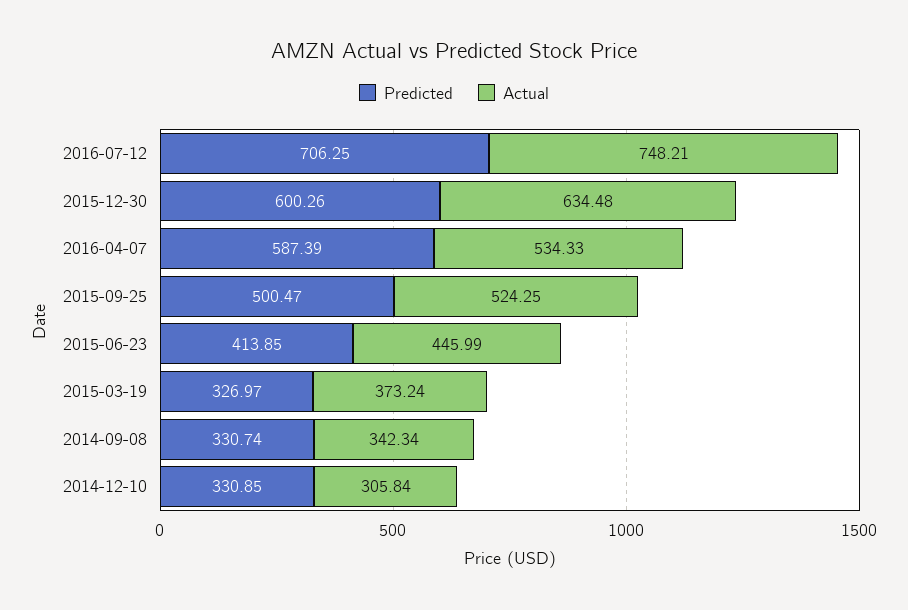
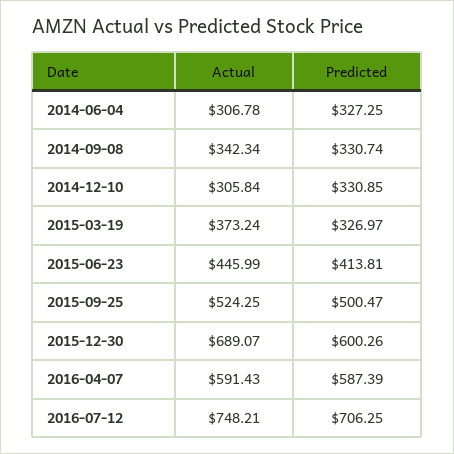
  {
    "Predicted": {
      "2016-07-12": 706.25,
      "2015-12-30": 600.26,
      "2016-04-07": 587.39,
      "2015-09-25": 500.47,
-     "2015-06-23": 413.85,
+     "2015-06-23": 413.81,
      "2015-03-19": 326.97,
      "2014-09-08": 330.74,
-     "2014-12-10": 330.85
+     "2014-12-10": 330.85,
+     "2014-06-04": 327.25
    },
    "Actual": {
      "2016-07-12": 748.21,
-     "2015-12-30": 634.48,
+     "2015-12-30": 689.07,
-     "2016-04-07": 534.33,
+     "2016-04-07": 591.43,
      "2015-09-25": 524.25,
      "2015-06-23": 445.99,
      "2015-03-19": 373.24,
      "2014-09-08": 342.34,
-     "2014-12-10": 305.84
+     "2014-12-10": 305.84,
+     "2014-06-04": 306.78
    }
  }

